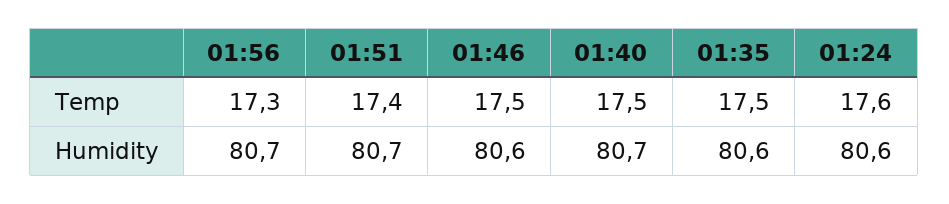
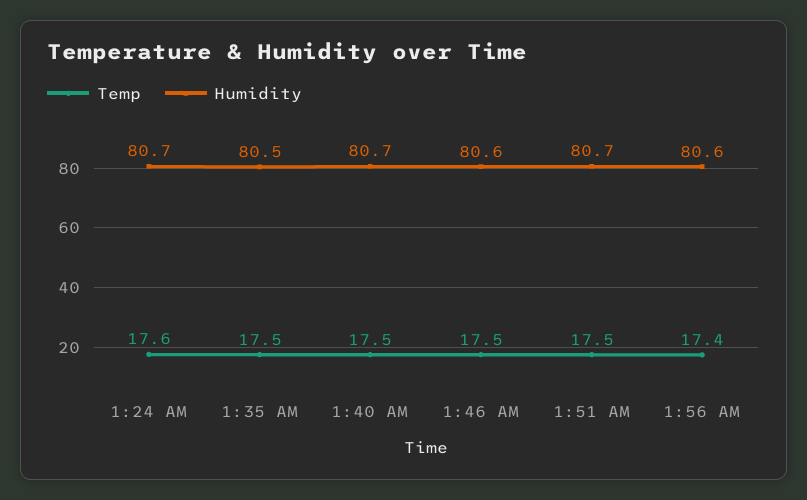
  {
    "Temp": {
-     "01:56": 17.3,
+     "01:56": 17.4,
-     "01:51": 17.4,
+     "01:51": 17.5,
      "01:46": 17.5,
      "01:40": 17.5,
      "01:35": 17.5,
      "01:24": 17.6
    },
    "Humidity": {
-     "01:56": 80.7,
+     "01:56": 80.6,
      "01:51": 80.7,
      "01:46": 80.6,
      "01:40": 80.7,
-     "01:35": 80.6,
+     "01:35": 80.5,
-     "01:24": 80.6
+     "01:24": 80.7
    }
  }

